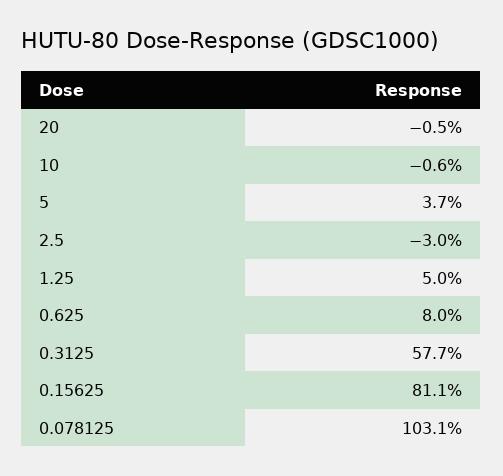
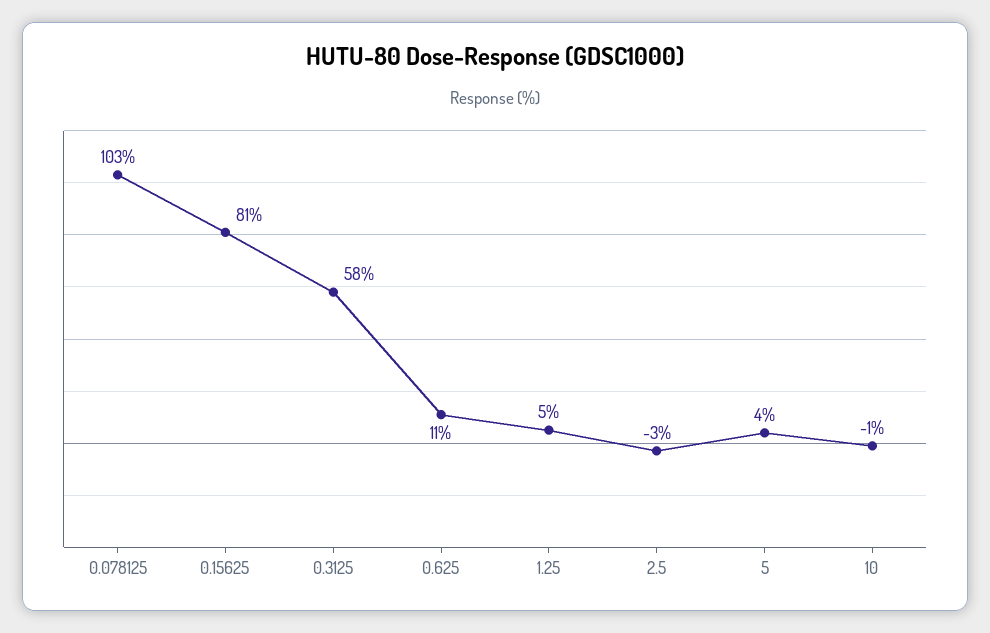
  {
-   "20": -0.5,
    "10": -0.6,
    "5": 3.7,
    "2.5": -3,
    "1.25": 5,
-   "0.625": 8,
+   "0.625": 11,
    "0.3125": 57.7,
    "0.15625": 81.1,
    "0.078125": 103.1
  }

